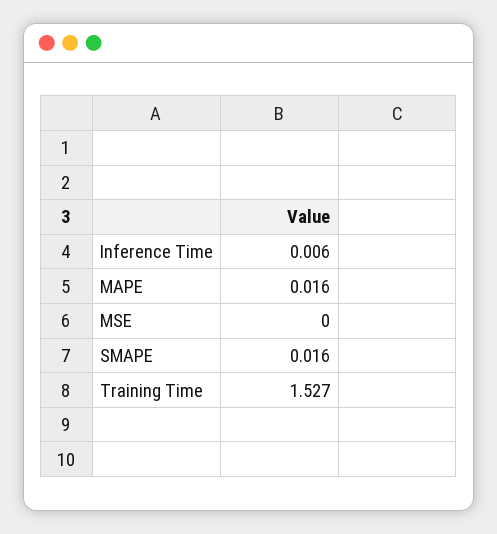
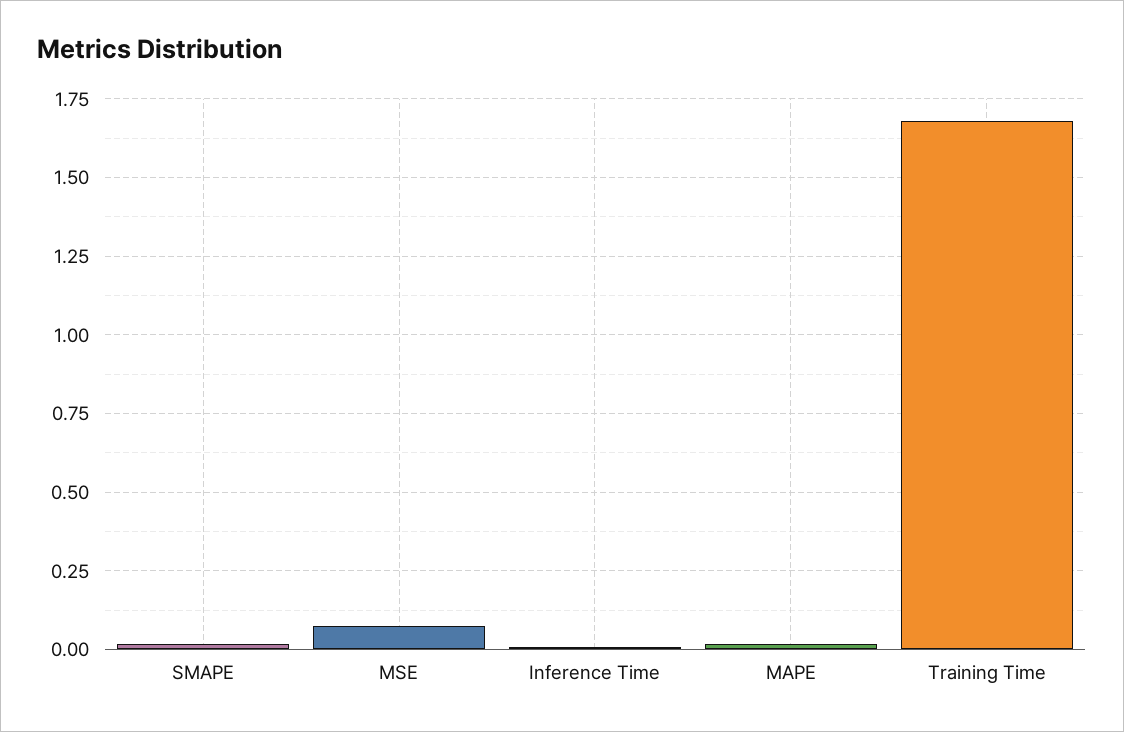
  {
    "Inference Time": 0.006,
    "MAPE": 0.016,
-   "MSE": 0,
+   "MSE": 0.075,
    "SMAPE": 0.016,
-   "Training Time": 1.527
+   "Training Time": 1.675
  }

